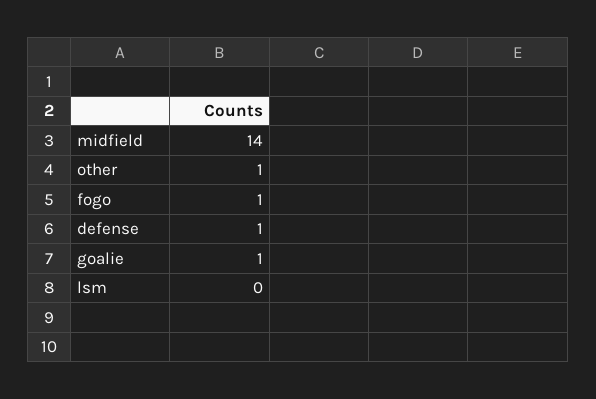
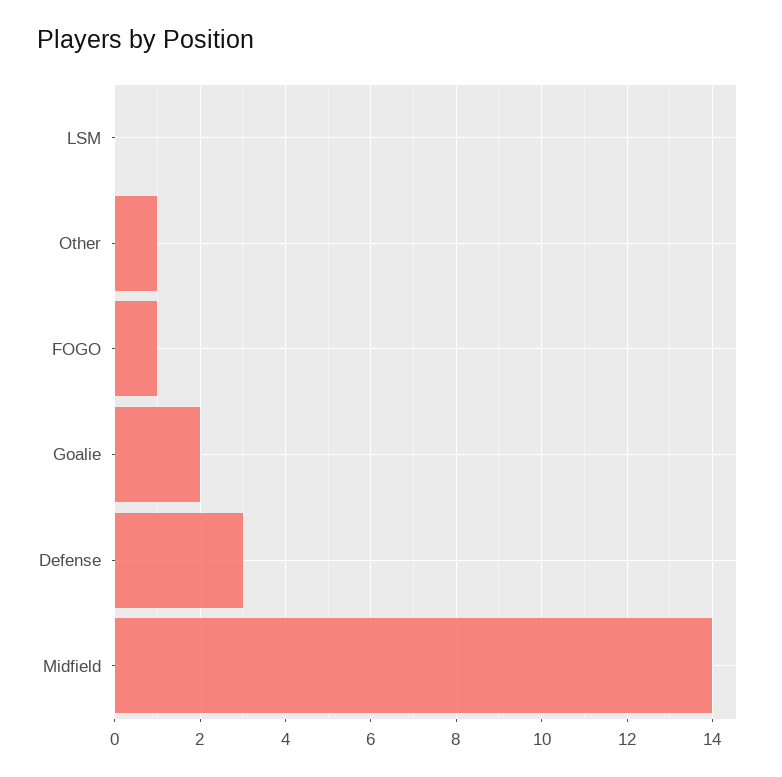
  {
    "midfield": 14,
    "other": 1,
    "fogo": 1,
-   "defense": 1,
+   "defense": 3,
-   "goalie": 1,
+   "goalie": 2,
    "lsm": 0
  }

